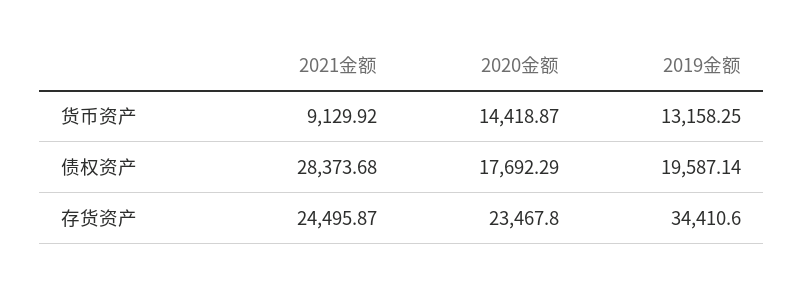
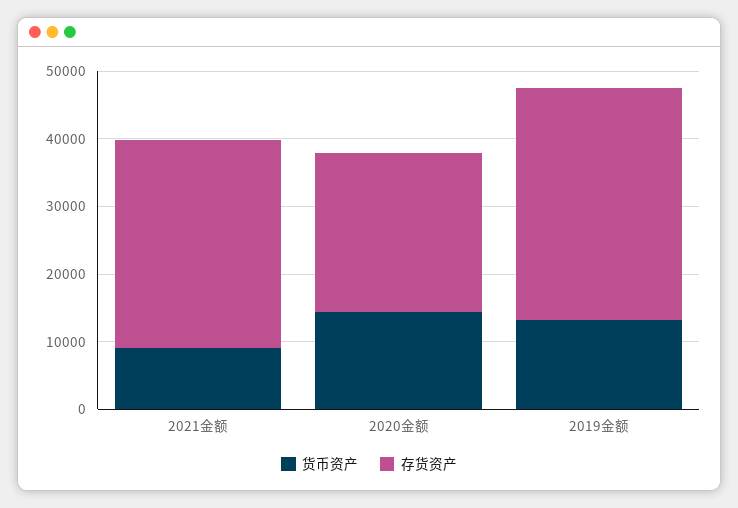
  {
    "货币资产": {
      "2021金额": 9129.92,
      "2020金额": 14418.87,
      "2019金额": 13158.25
    },
-   "债权资产": {
-     "2021金额": 28373.68,
-     "2020金额": 17692.29,
-     "2019金额": 19587.14
-   },
    "存货资产": {
-     "2021金额": 24495.87,
+     "2021金额": 30000,
      "2020金额": 23467.8,
      "2019金额": 34410.6
    }
  }

